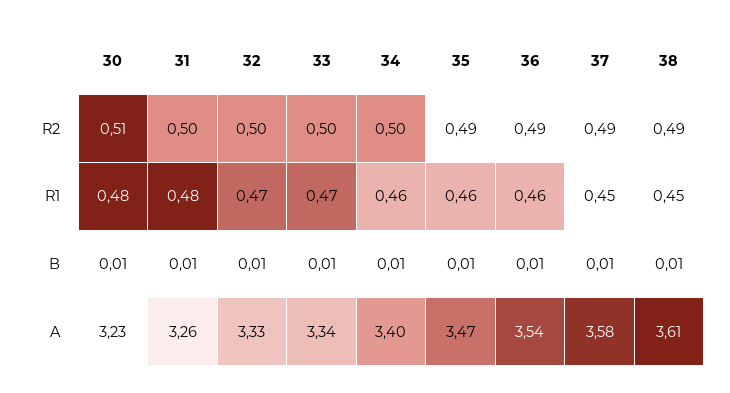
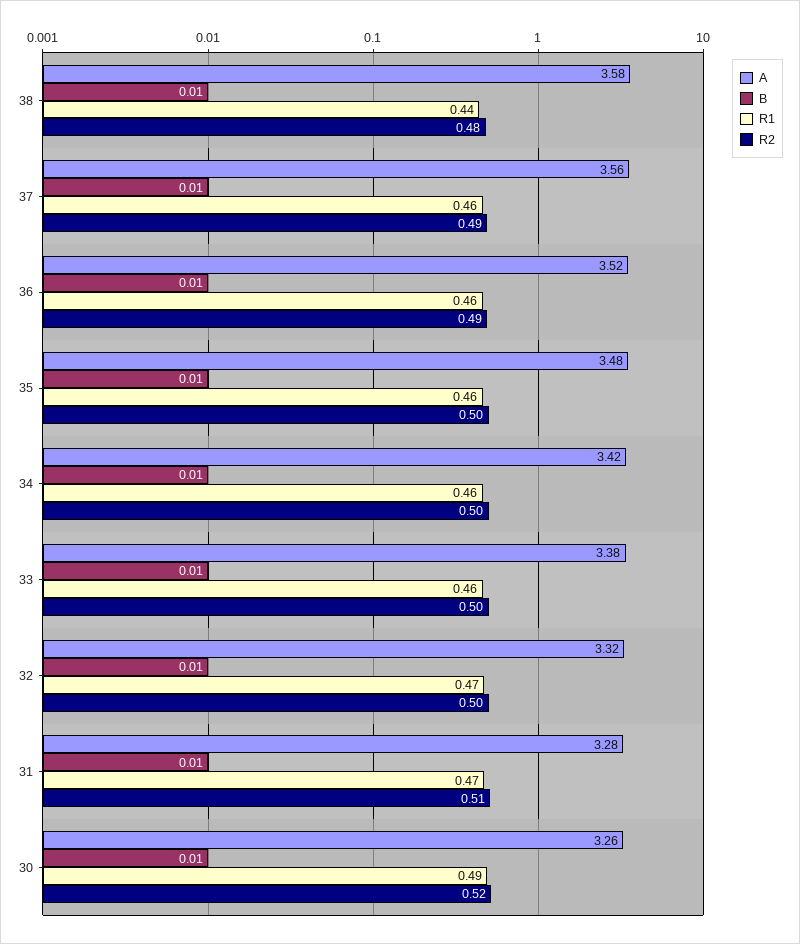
  {
    "R2": {
-     "30": 0.51,
+     "30": 0.52,
-     "31": 0.5,
+     "31": 0.51,
      "32": 0.5,
      "33": 0.5,
      "34": 0.5,
-     "35": 0.49,
+     "35": 0.5,
      "36": 0.49,
      "37": 0.49,
-     "38": 0.49
+     "38": 0.48
    },
    "R1": {
-     "30": 0.48,
+     "30": 0.49,
-     "31": 0.48,
+     "31": 0.47,
      "32": 0.47,
-     "33": 0.47,
+     "33": 0.46,
      "34": 0.46,
      "35": 0.46,
      "36": 0.46,
-     "37": 0.45,
+     "37": 0.46,
-     "38": 0.45
+     "38": 0.44
    },
    "B": {
      "30": 0.01,
      "31": 0.01,
      "32": 0.01,
      "33": 0.01,
      "34": 0.01,
      "35": 0.01,
      "36": 0.01,
      "37": 0.01,
      "38": 0.01
    },
    "A": {
-     "30": 3.23,
+     "30": 3.26,
-     "31": 3.26,
+     "31": 3.28,
-     "32": 3.33,
+     "32": 3.32,
-     "33": 3.34,
+     "33": 3.38,
-     "34": 3.4,
+     "34": 3.42,
-     "35": 3.47,
+     "35": 3.48,
-     "36": 3.54,
+     "36": 3.52,
-     "37": 3.58,
+     "37": 3.56,
-     "38": 3.61
+     "38": 3.58
    }
  }

